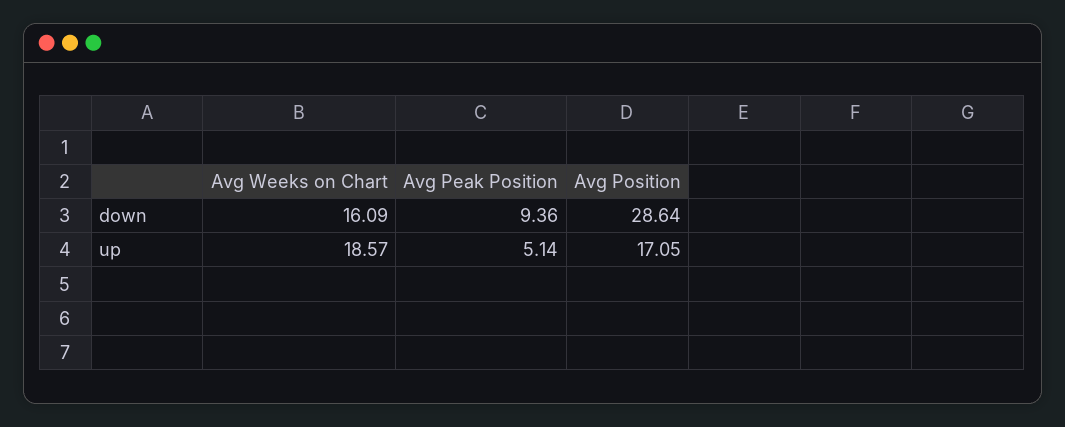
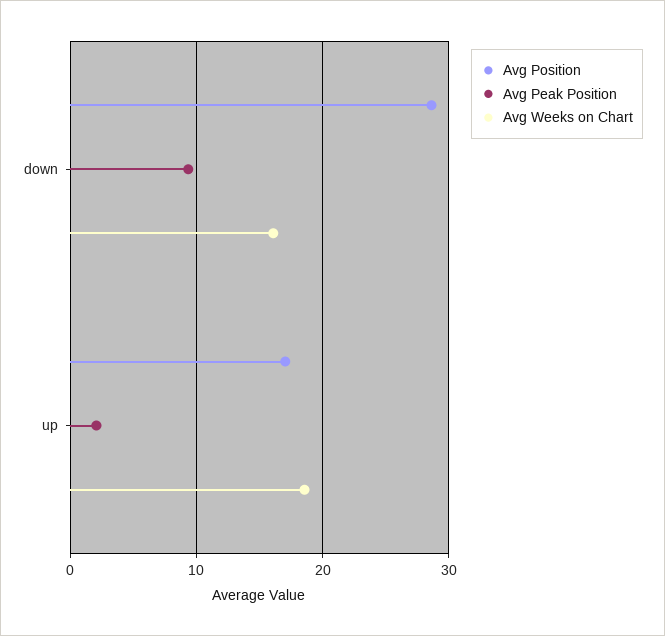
  {
    "Avg Weeks on Chart": {
      "down": 16.09,
      "up": 18.57
    },
    "Avg Peak Position": {
      "down": 9.36,
-     "up": 5.14
+     "up": 2
    },
    "Avg Position": {
      "down": 28.64,
      "up": 17.05
    }
  }

